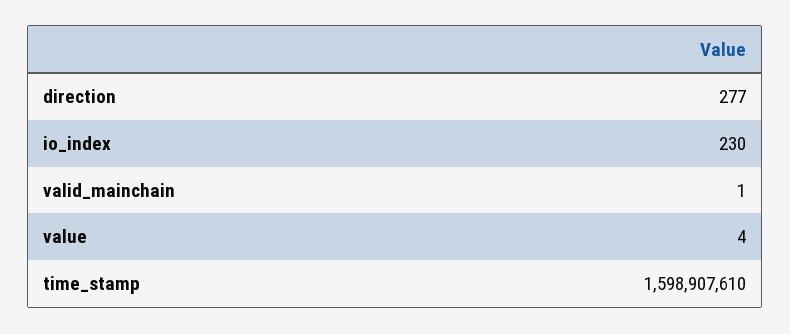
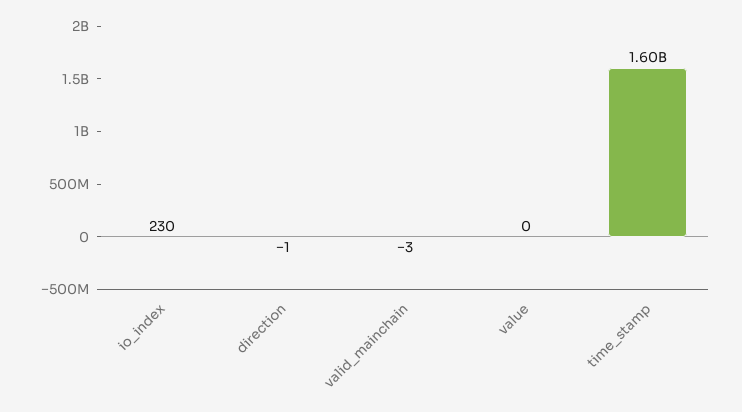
  {
-   "direction": 277,
+   "direction": -1,
    "io_index": 230,
-   "valid_mainchain": 1,
+   "valid_mainchain": -3,
-   "value": 4,
+   "value": 0,
    "time_stamp": 1598907610
  }

